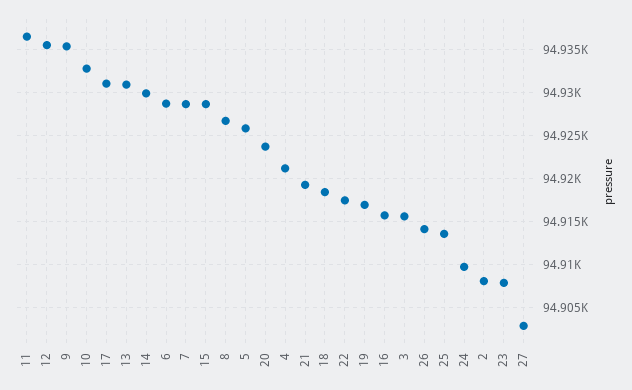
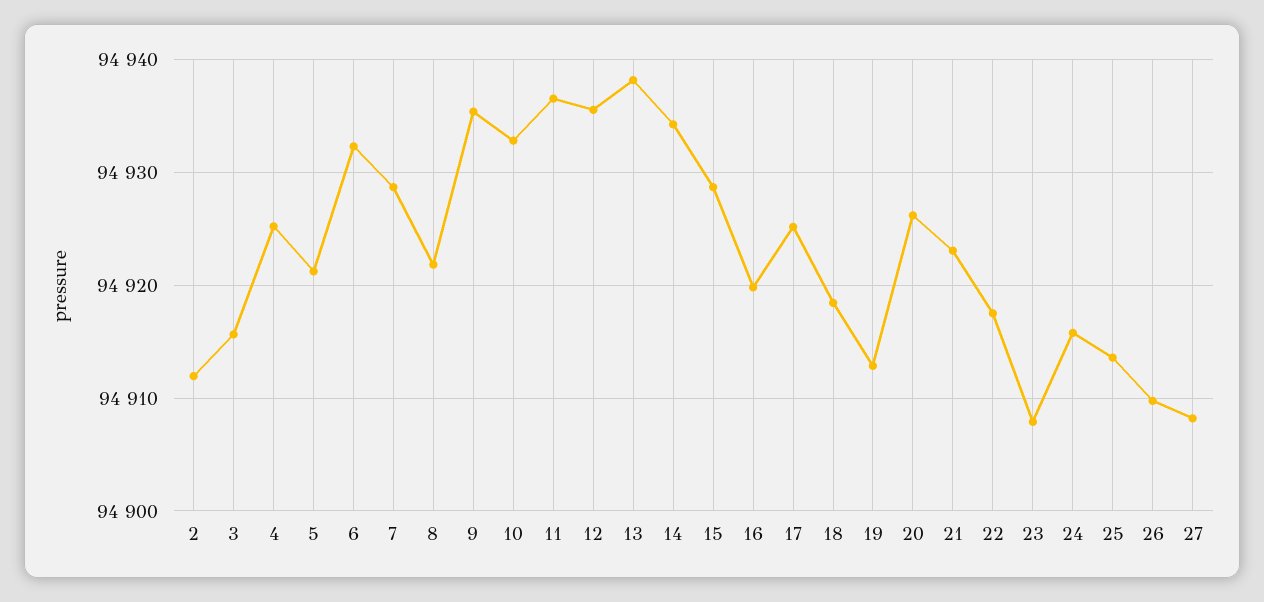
  {
    "11": 94937,
    "12": 94936,
    "9": 94935,
    "10": 94933,
-   "17": 94931,
+   "17": 94925,
-   "13": 94931,
+   "13": 94938,
-   "14": 94930,
+   "14": 94934,
-   "6": 94929,
+   "6": 94932,
    "7": 94929,
    "15": 94929,
-   "8": 94927,
+   "8": 94922,
-   "5": 94926,
+   "5": 94921,
-   "20": 94924,
+   "20": 94926,
-   "4": 94921,
+   "4": 94925,
-   "21": 94919,
+   "21": 94923,
    "18": 94918,
    "22": 94918,
-   "19": 94917,
+   "19": 94913,
-   "16": 94916,
+   "16": 94920,
    "3": 94916,
-   "26": 94914,
+   "26": 94910,
    "25": 94914,
-   "24": 94910,
+   "24": 94916,
-   "2": 94908,
+   "2": 94912,
    "23": 94908,
-   "27": 94903
+   "27": 94908
  }

